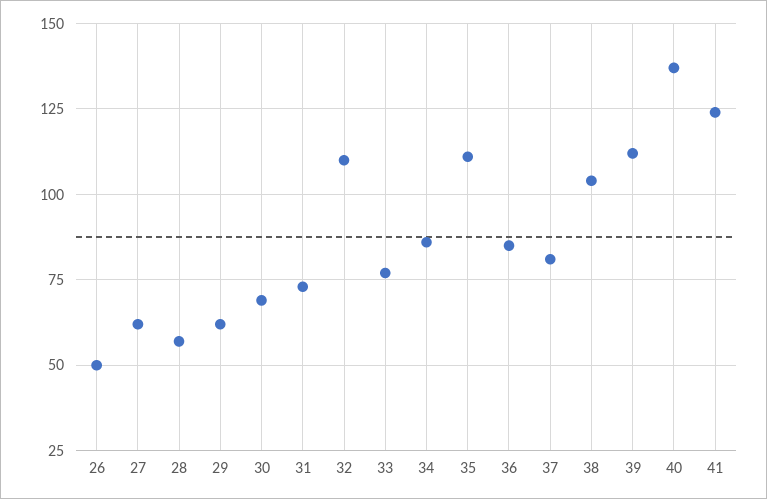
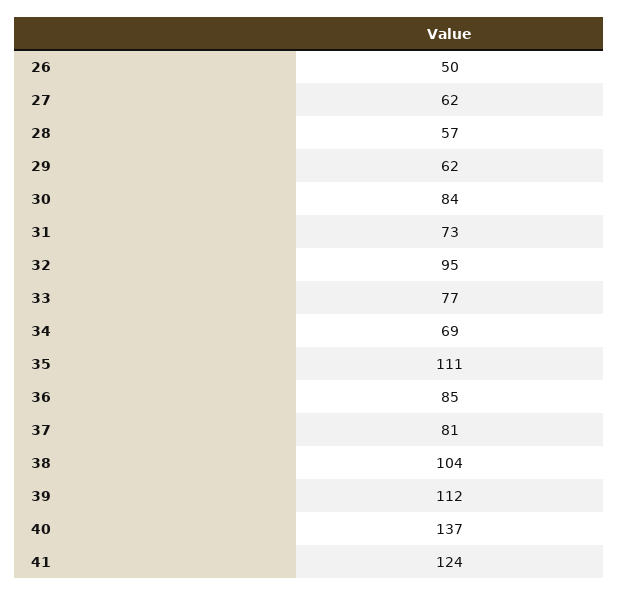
  {
    "26": 50,
    "27": 62,
    "28": 57,
    "29": 62,
-   "30": 70,
+   "30": 84,
    "31": 73,
-   "32": 110,
+   "32": 95,
    "33": 77,
-   "34": 85,
+   "34": 69,
    "35": 111,
    "36": 85,
    "37": 81,
    "38": 104,
    "39": 112,
    "40": 137,
    "41": 124
  }

